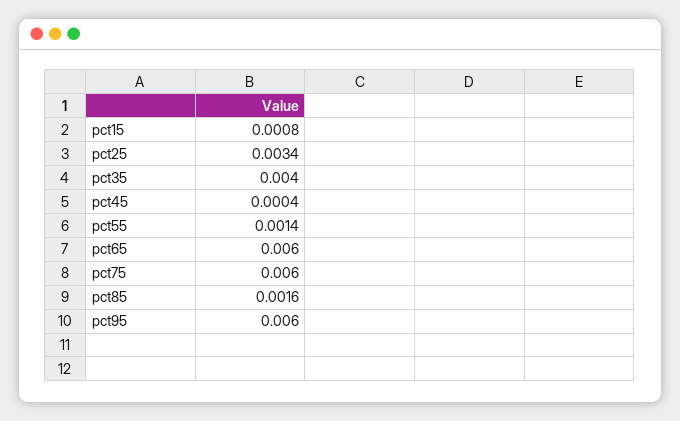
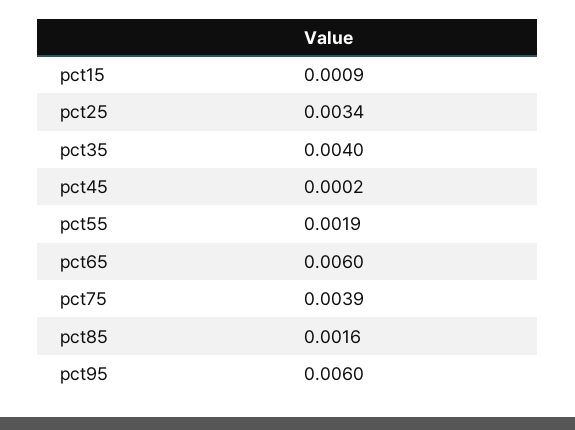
  {
-   "pct15": 0.0008,
+   "pct15": 0.0009,
    "pct25": 0.0034,
    "pct35": 0.004,
-   "pct45": 0.0004,
+   "pct45": 0.0002,
-   "pct55": 0.0014,
+   "pct55": 0.0019,
    "pct65": 0.006,
-   "pct75": 0.006,
+   "pct75": 0.0039,
    "pct85": 0.0016,
    "pct95": 0.006
  }

